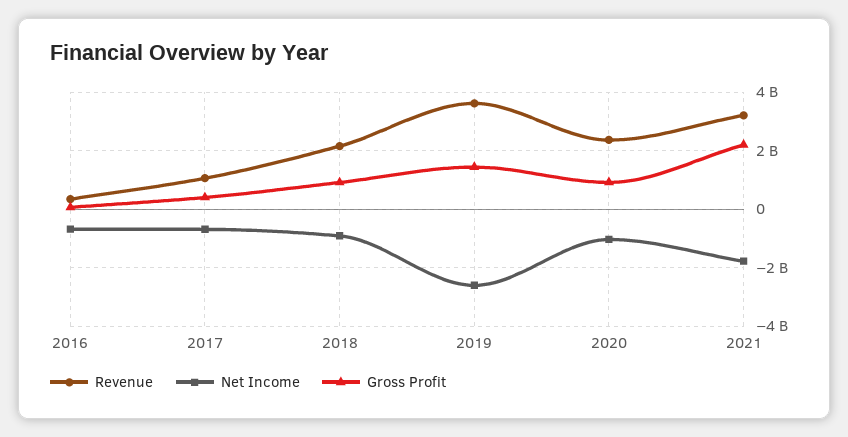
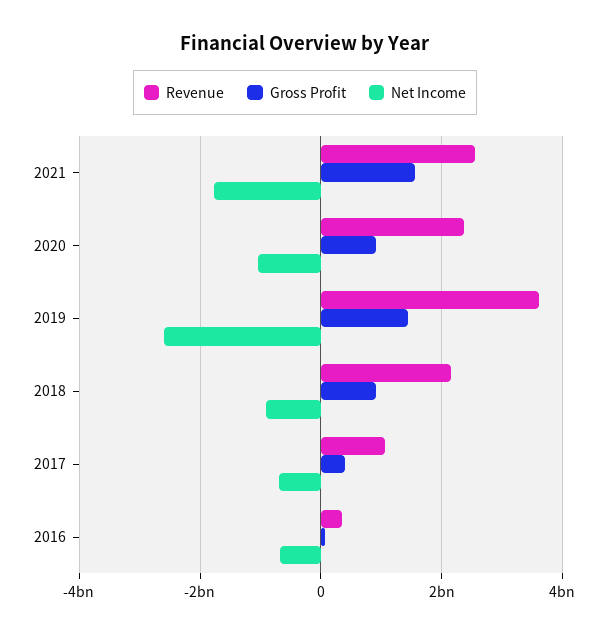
  {
    "Revenue": {
      "2016": 400000000,
      "2017": 1000000000,
      "2018": 2200000000,
      "2019": 3600000000,
      "2020": 2400000000,
-     "2021": 3250000000
+     "2021": 2600000000
    },
    "Net Income": {
      "2016": -600000000,
      "2017": -600000000,
      "2018": -1000000000,
      "2019": -2600000000,
      "2020": -1000000000,
      "2021": -1800000000
    },
    "Gross Profit": {
      "2016": 0,
      "2017": 400000000,
      "2018": 1000000000,
      "2019": 1400000000,
      "2020": 1000000000,
-     "2021": 2250000000
+     "2021": 1600000000
    }
  }

